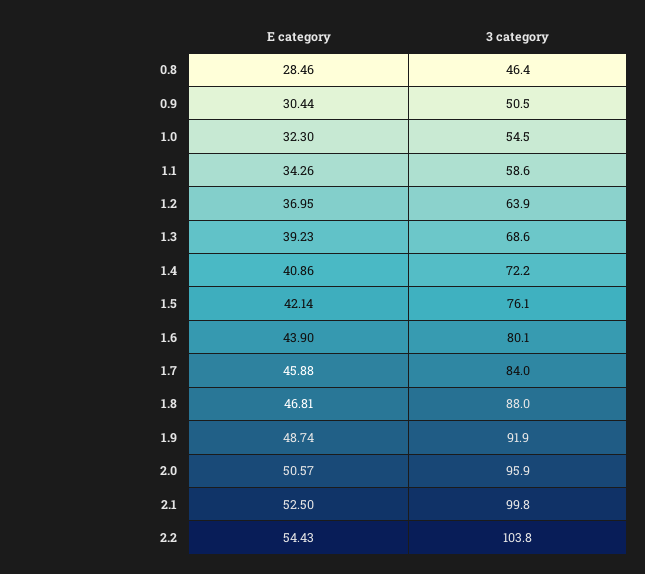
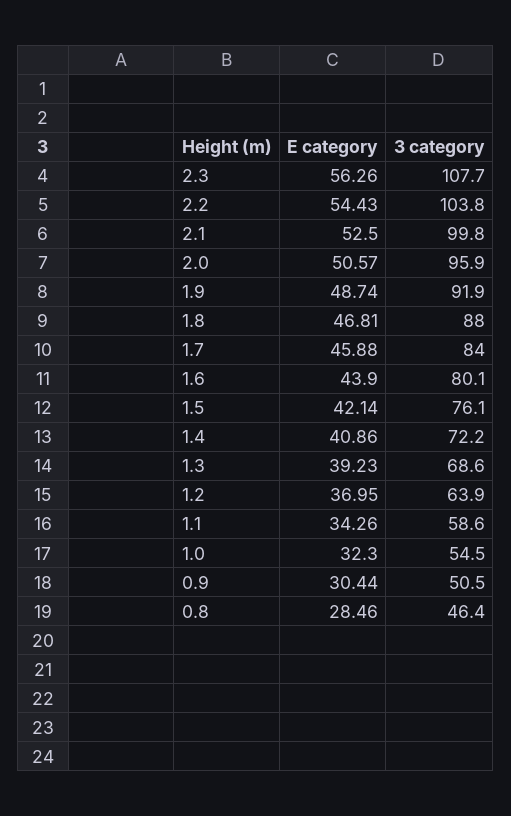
  {
    "E category": {
      "0.8": 28.46,
      "0.9": 30.44,
      "1.0": 32.3,
      "1.1": 34.26,
      "1.2": 36.95,
      "1.3": 39.23,
      "1.4": 40.86,
      "1.5": 42.14,
      "1.6": 43.9,
      "1.7": 45.88,
      "1.8": 46.81,
      "1.9": 48.74,
      "2.0": 50.57,
      "2.1": 52.5,
-     "2.2": 54.43
+     "2.2": 54.43,
+     "2.3": 56.26
    },
    "3 category": {
      "0.8": 46.4,
      "0.9": 50.5,
      "1.0": 54.5,
      "1.1": 58.6,
      "1.2": 63.9,
      "1.3": 68.6,
      "1.4": 72.2,
      "1.5": 76.1,
      "1.6": 80.1,
      "1.7": 84,
      "1.8": 88,
      "1.9": 91.9,
      "2.0": 95.9,
      "2.1": 99.8,
-     "2.2": 103.8
+     "2.2": 103.8,
+     "2.3": 107.7
    }
  }

